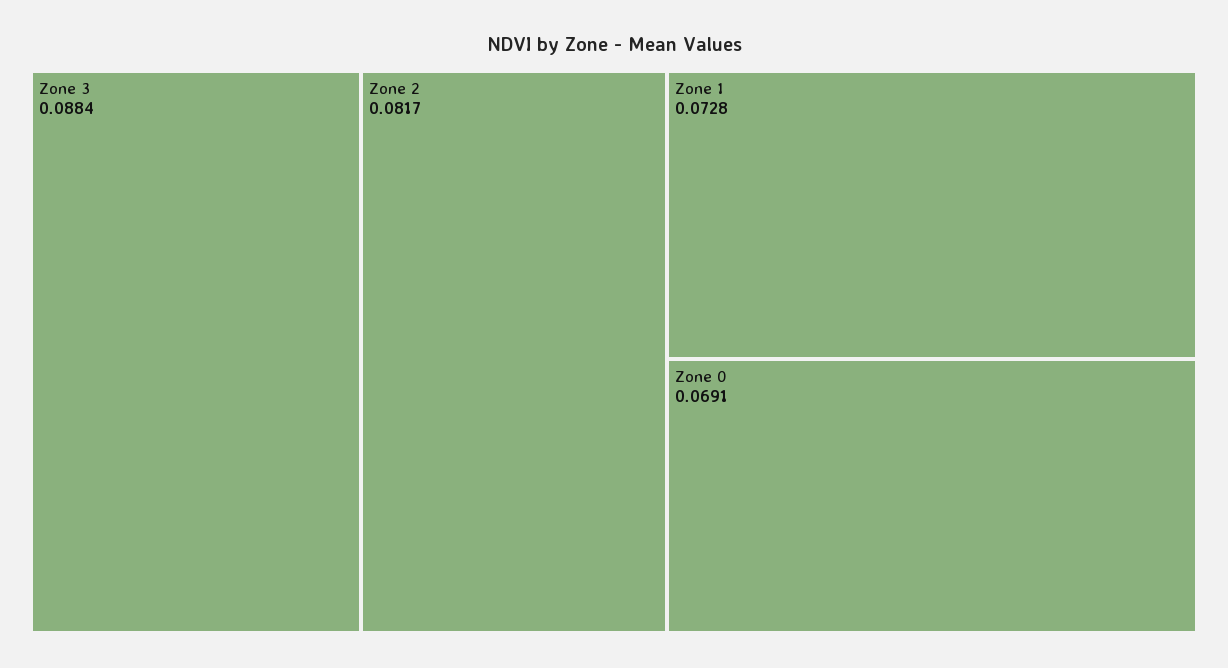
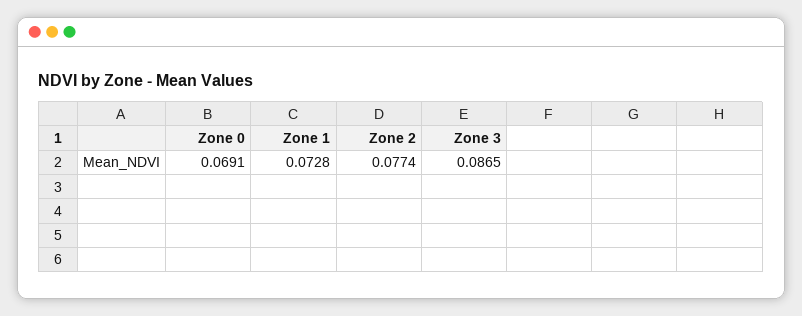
  {
-   "Zone 3": 0.0884,
+   "Zone 3": 0.0865,
-   "Zone 2": 0.0817,
+   "Zone 2": 0.0774,
    "Zone 1": 0.0728,
    "Zone 0": 0.0691
  }

